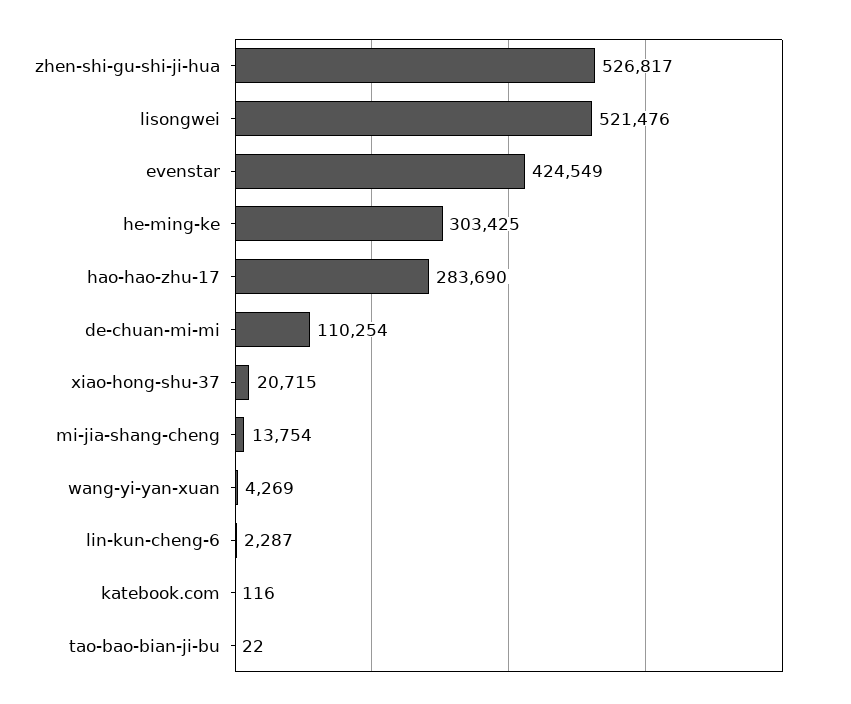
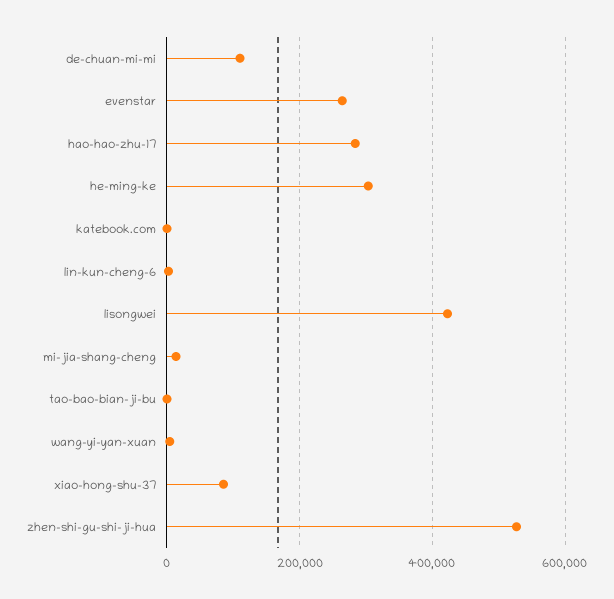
  {
    "zhen-shi-gu-shi-ji-hua": 526817,
-   "lisongwei": 521476,
+   "lisongwei": 420000,
-   "evenstar": 424549,
+   "evenstar": 260000,
    "he-ming-ke": 303425,
    "hao-hao-zhu-17": 283690,
    "de-chuan-mi-mi": 110254,
-   "xiao-hong-shu-37": 20715,
+   "xiao-hong-shu-37": 80000,
    "mi-jia-shang-cheng": 13754,
    "wang-yi-yan-xuan": 4269,
    "lin-kun-cheng-6": 2287,
    "katebook.com": 116,
    "tao-bao-bian-ji-bu": 22
  }

